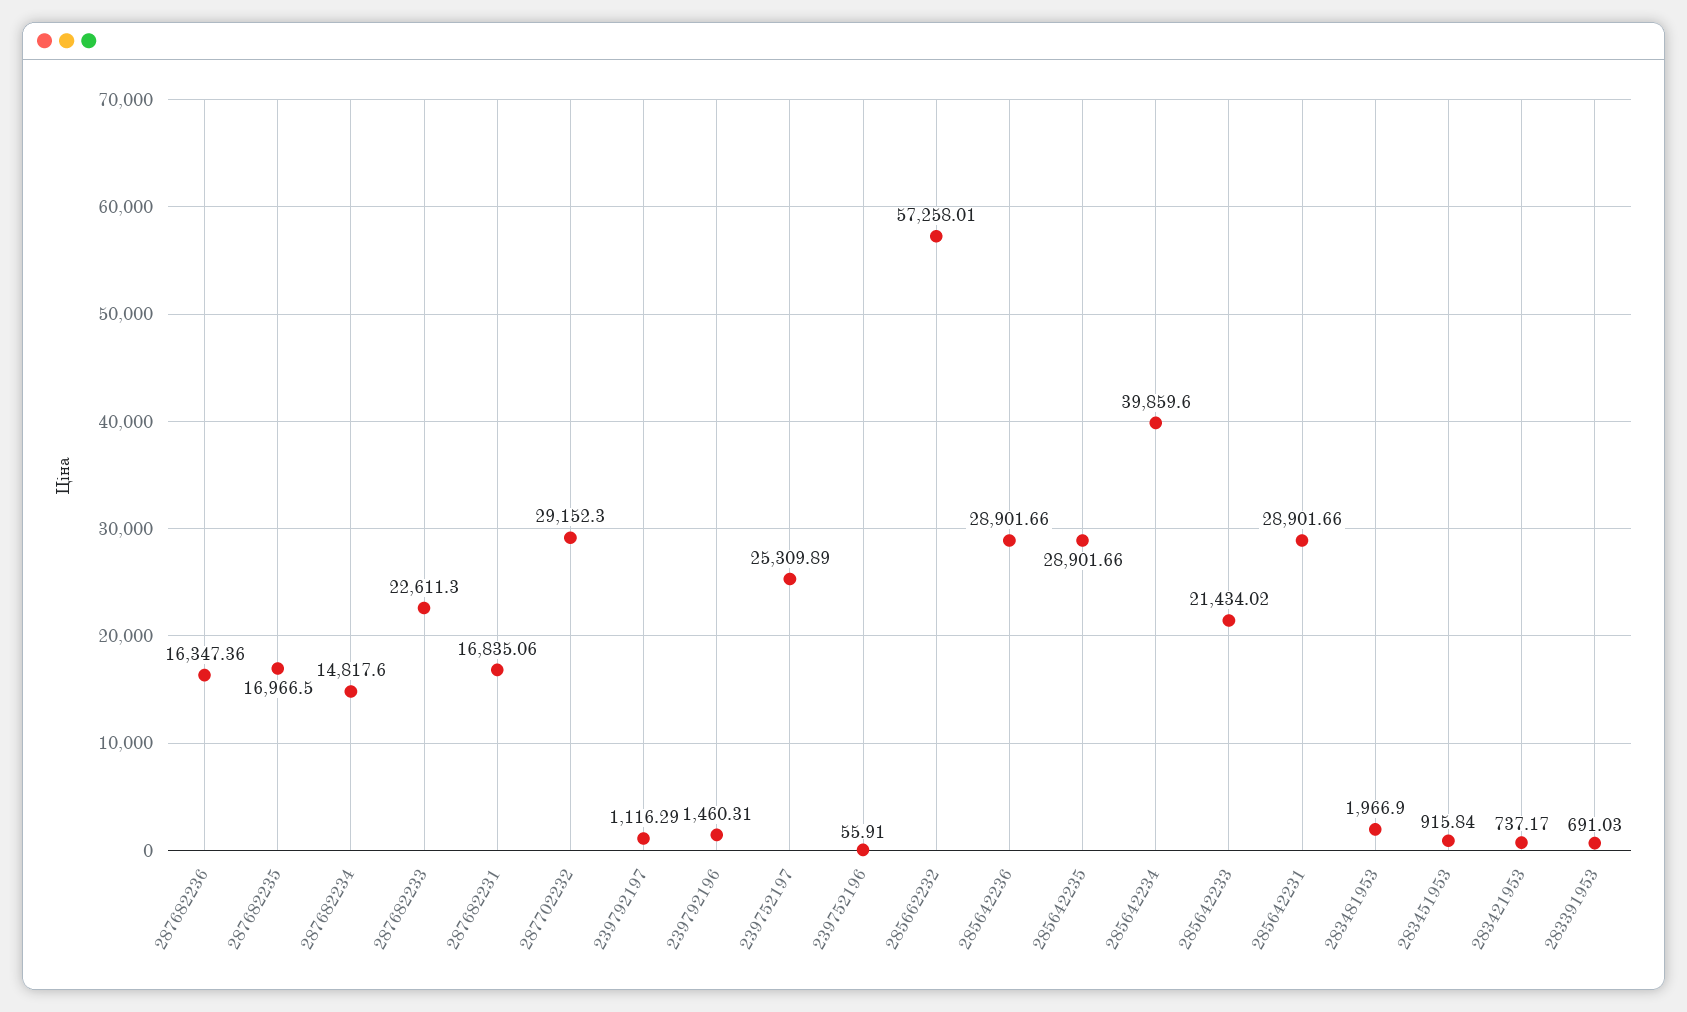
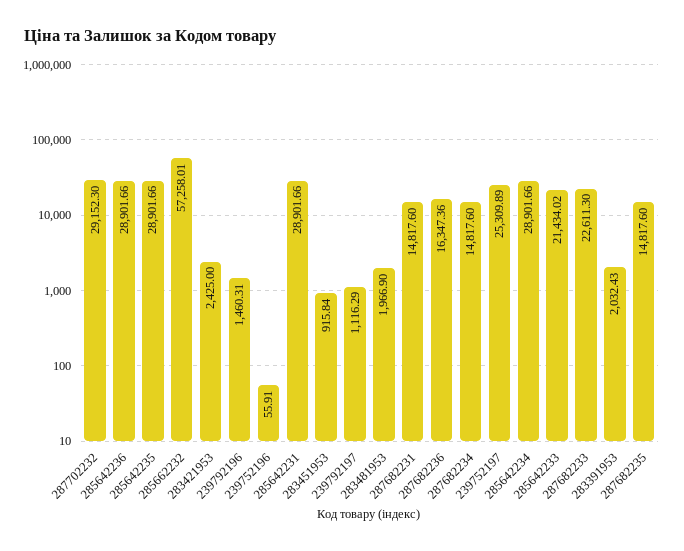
  {
    "287682236": 16347.36,
-   "287682235": 16966.5,
+   "287682235": 14817.6,
    "287682234": 14817.6,
    "287682233": 22611.3,
-   "287682231": 16835.06,
+   "287682231": 14817.6,
    "287702232": 29152.3,
    "239792197": 1116.29,
    "239792196": 1460.31,
    "239752197": 25309.89,
    "239752196": 55.91,
    "285662232": 57258.01,
    "285642236": 28901.66,
    "285642235": 28901.66,
-   "285642234": 39859.6,
+   "285642234": 28901.66,
    "285642233": 21434.02,
    "285642231": 28901.66,
    "283481953": 1966.9,
    "283451953": 915.84,
-   "283421953": 737.17,
+   "283421953": 2425,
-   "283391953": 691.03
+   "283391953": 2032.43
  }

